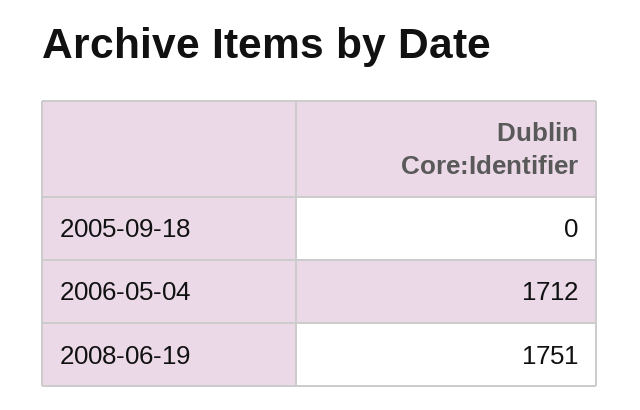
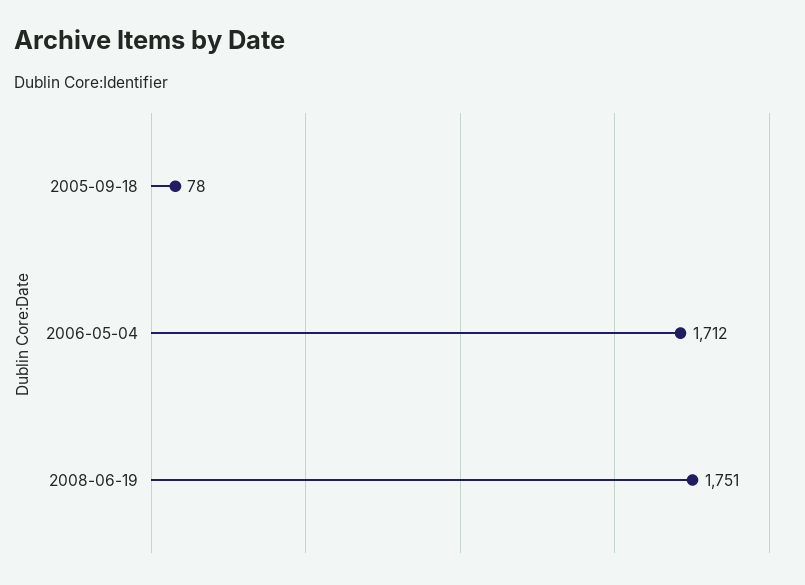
  {
-   "2005-09-18": 0,
+   "2005-09-18": 78,
    "2006-05-04": 1712,
    "2008-06-19": 1751
  }

